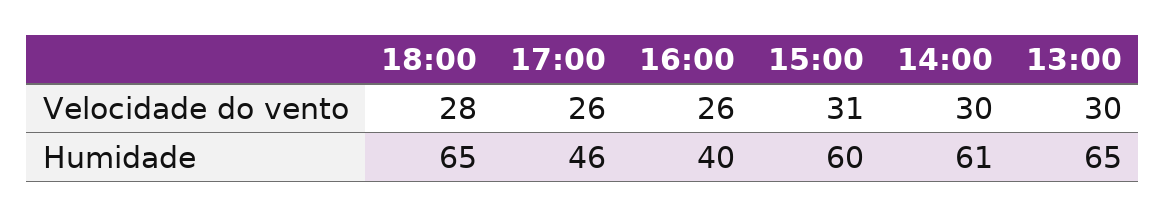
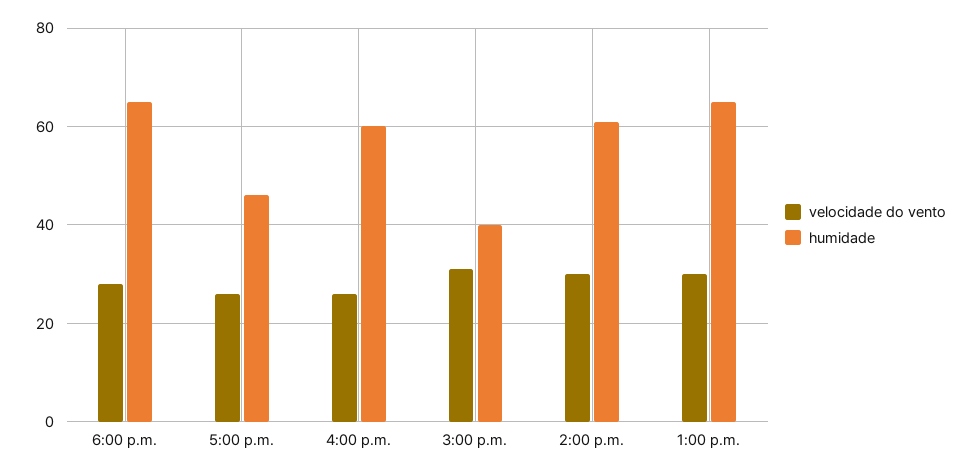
  {
    "Velocidade do vento": {
      "18:00": 28,
      "17:00": 26,
      "16:00": 26,
      "15:00": 31,
      "14:00": 30,
      "13:00": 30
    },
    "Humidade": {
      "18:00": 65,
      "17:00": 46,
-     "16:00": 40,
+     "16:00": 60,
-     "15:00": 60,
+     "15:00": 40,
      "14:00": 61,
      "13:00": 65
    }
  }

